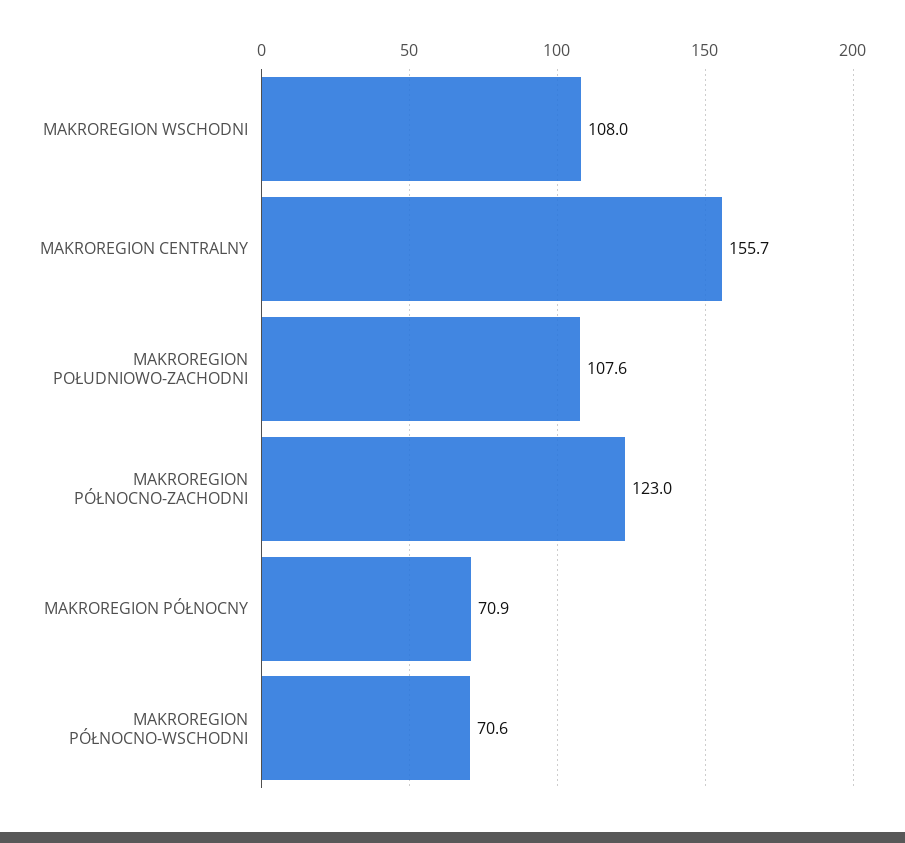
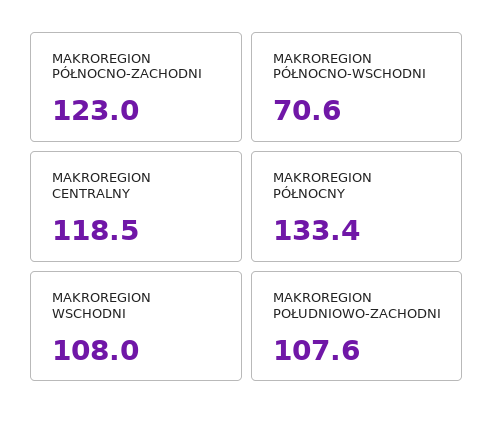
  {
    "MAKROREGION WSCHODNI": 108,
-   "MAKROREGION CENTRALNY": 155.7,
+   "MAKROREGION CENTRALNY": 118.5,
    "MAKROREGION POŁUDNIOWO-ZACHODNI": 107.6,
    "MAKROREGION PÓŁNOCNO-ZACHODNI": 123,
-   "MAKROREGION PÓŁNOCNY": 70.9,
+   "MAKROREGION PÓŁNOCNY": 133.4,
    "MAKROREGION PÓŁNOCNO-WSCHODNI": 70.6
  }

